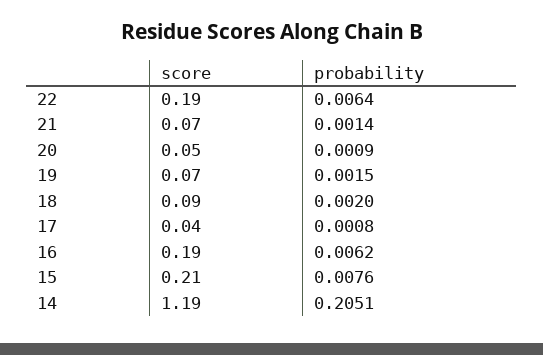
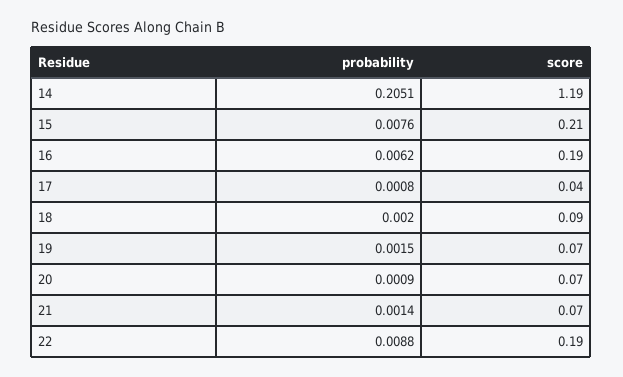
  {
    "score": {
      "22": 0.19,
      "21": 0.07,
-     "20": 0.05,
+     "20": 0.07,
      "19": 0.07,
      "18": 0.09,
      "17": 0.04,
      "16": 0.19,
      "15": 0.21,
      "14": 1.19
    },
    "probability": {
-     "22": 0.0064,
+     "22": 0.0088,
      "21": 0.0014,
      "20": 0.0009,
      "19": 0.0015,
      "18": 0.002,
      "17": 0.0008,
      "16": 0.0062,
      "15": 0.0076,
      "14": 0.2051
    }
  }

